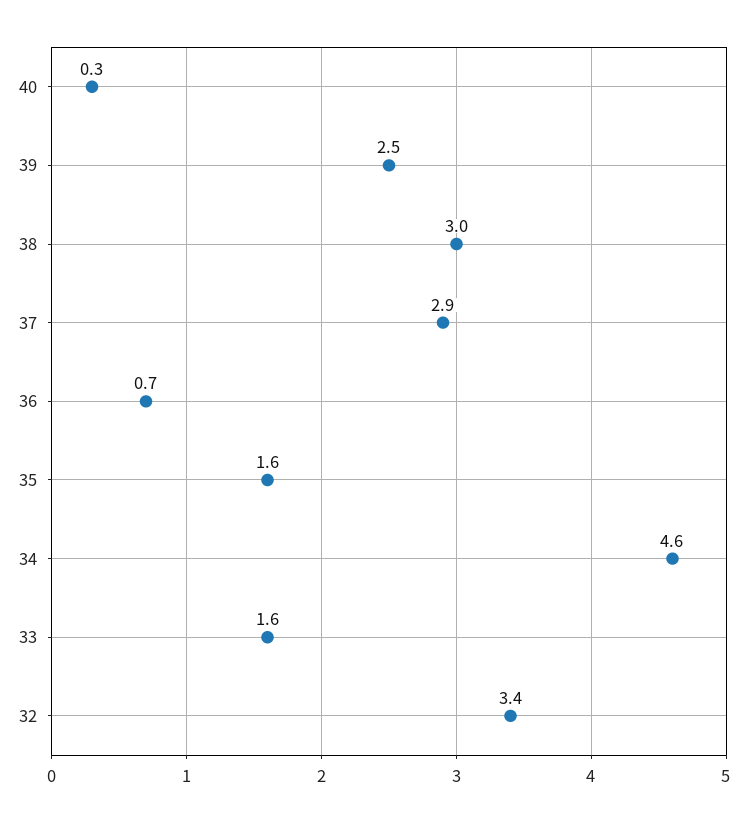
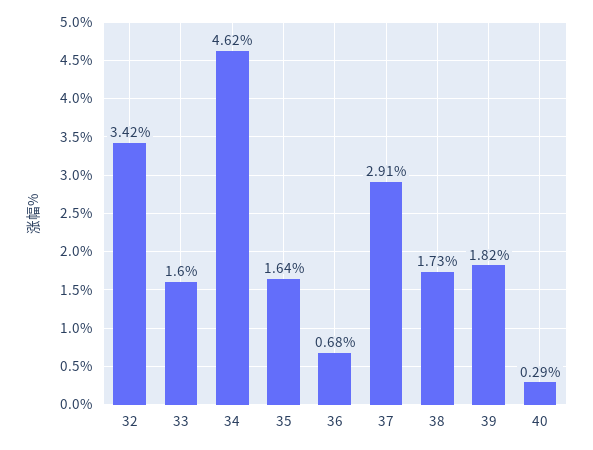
  {
    "40": 0.29,
-   "39": 2.5,
+   "39": 1.82,
-   "38": 3,
+   "38": 1.73,
    "37": 2.91,
    "36": 0.68,
    "35": 1.64,
    "34": 4.62,
    "33": 1.6,
    "32": 3.42
  }

